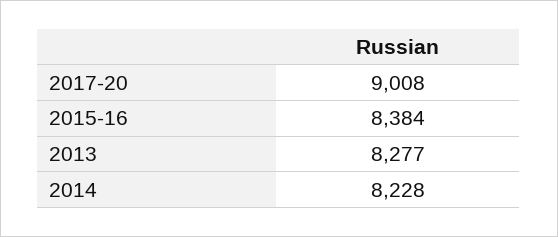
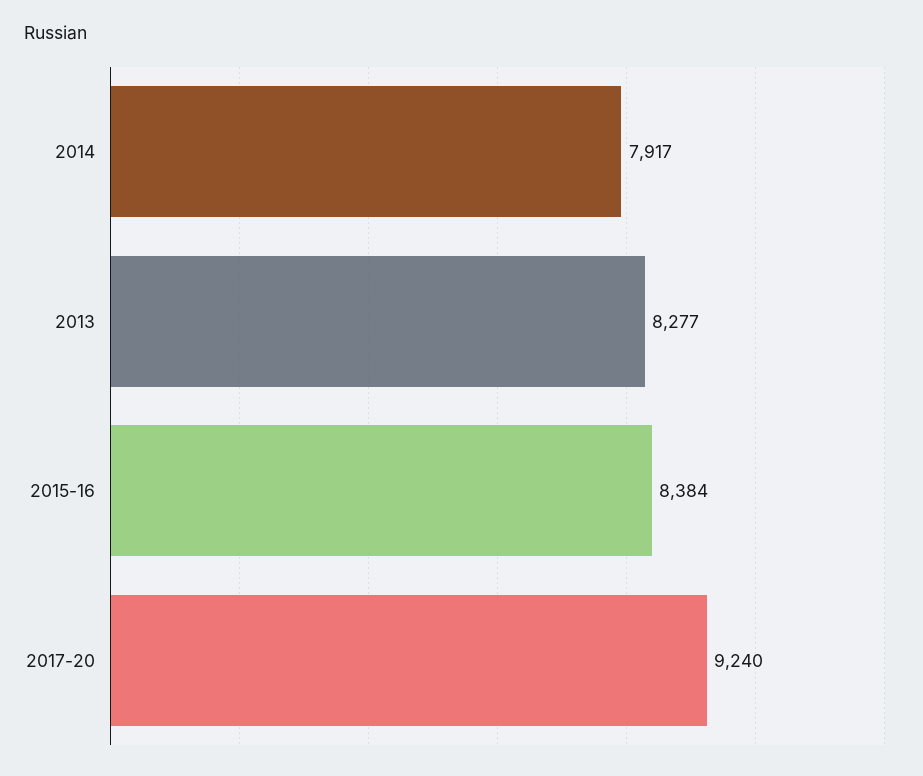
  {
-   "2017-20": 9008,
+   "2017-20": 9240,
    "2015-16": 8384,
    "2013": 8277,
-   "2014": 8228
+   "2014": 7917
  }

